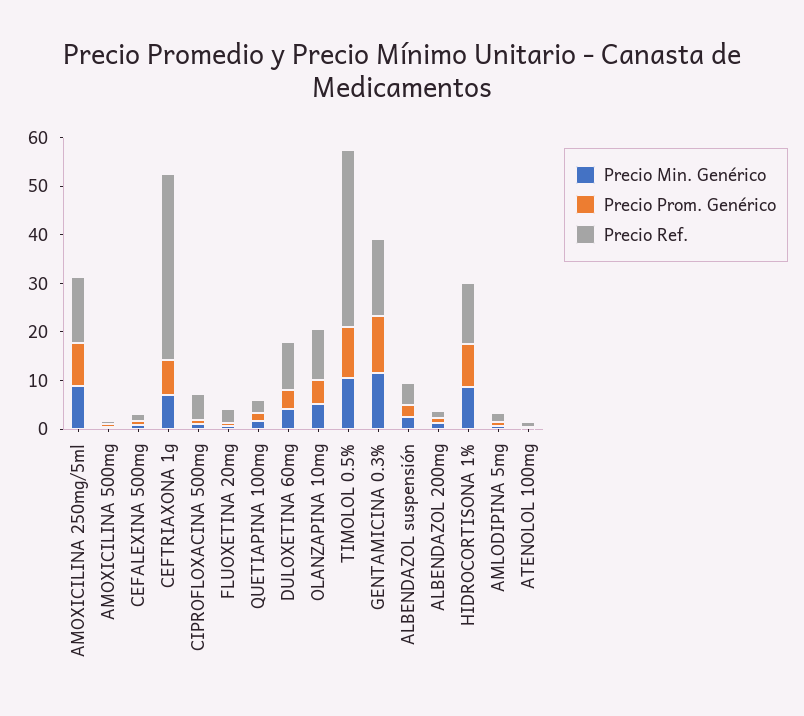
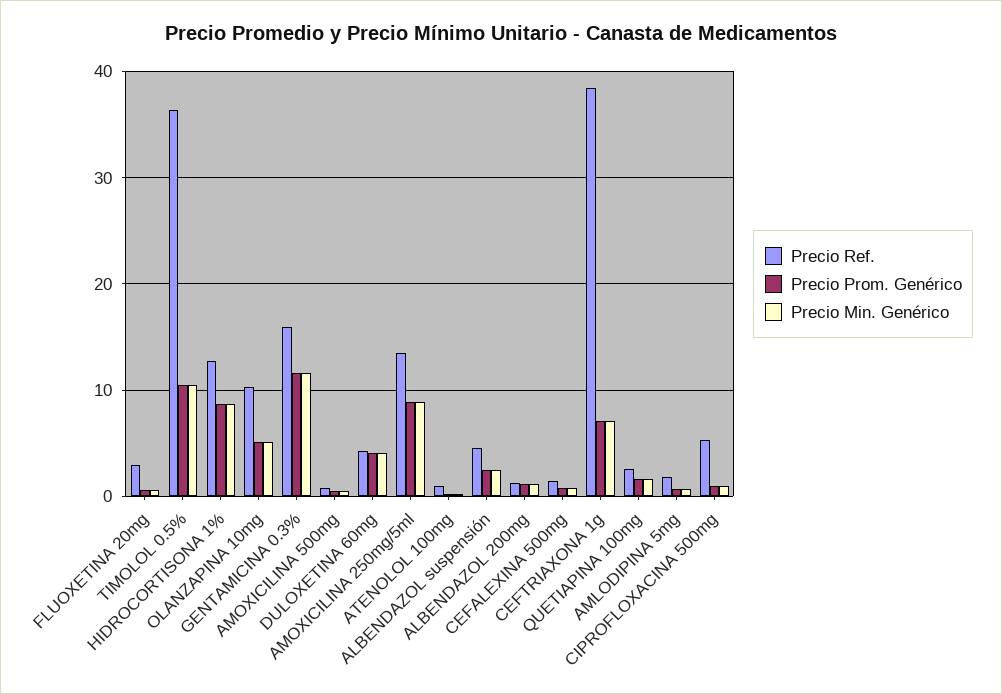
  {
    "Precio Min. Genérico": {
      "AMOXICILINA 250mg/5ml": 9,
      "AMOXICILINA 500mg": 1,
      "CEFALEXINA 500mg": 1,
      "CEFTRIAXONA 1g": 7,
      "CIPROFLOXACINA 500mg": 1,
      "FLUOXETINA 20mg": 1,
      "QUETIAPINA 100mg": 2,
      "DULOXETINA 60mg": 4,
      "OLANZAPINA 10mg": 5,
      "TIMOLOL 0.5%": 11,
      "GENTAMICINA 0.3%": 12,
      "ALBENDAZOL suspensión": 2,
      "ALBENDAZOL 200mg": 1,
      "HIDROCORTISONA 1%": 9,
      "AMLODIPINA 5mg": 1,
      "ATENOLOL 100mg": 0
    },
    "Precio Prom. Genérico": {
      "AMOXICILINA 250mg/5ml": 9,
      "AMOXICILINA 500mg": 1,
      "CEFALEXINA 500mg": 1,
      "CEFTRIAXONA 1g": 7,
      "CIPROFLOXACINA 500mg": 1,
      "FLUOXETINA 20mg": 1,
      "QUETIAPINA 100mg": 2,
      "DULOXETINA 60mg": 4,
      "OLANZAPINA 10mg": 5,
      "TIMOLOL 0.5%": 11,
      "GENTAMICINA 0.3%": 12,
      "ALBENDAZOL suspensión": 2,
      "ALBENDAZOL 200mg": 1,
      "HIDROCORTISONA 1%": 9,
      "AMLODIPINA 5mg": 1,
      "ATENOLOL 100mg": 0
    },
    "Precio Ref.": {
      "AMOXICILINA 250mg/5ml": 13,
      "AMOXICILINA 500mg": 1,
      "CEFALEXINA 500mg": 1,
      "CEFTRIAXONA 1g": 38,
      "CIPROFLOXACINA 500mg": 5,
      "FLUOXETINA 20mg": 3,
      "QUETIAPINA 100mg": 3,
-     "DULOXETINA 60mg": 10,
+     "DULOXETINA 60mg": 4,
      "OLANZAPINA 10mg": 10,
      "TIMOLOL 0.5%": 36,
      "GENTAMICINA 0.3%": 16,
      "ALBENDAZOL suspensión": 5,
      "ALBENDAZOL 200mg": 1,
      "HIDROCORTISONA 1%": 13,
      "AMLODIPINA 5mg": 2,
      "ATENOLOL 100mg": 1
    }
  }

